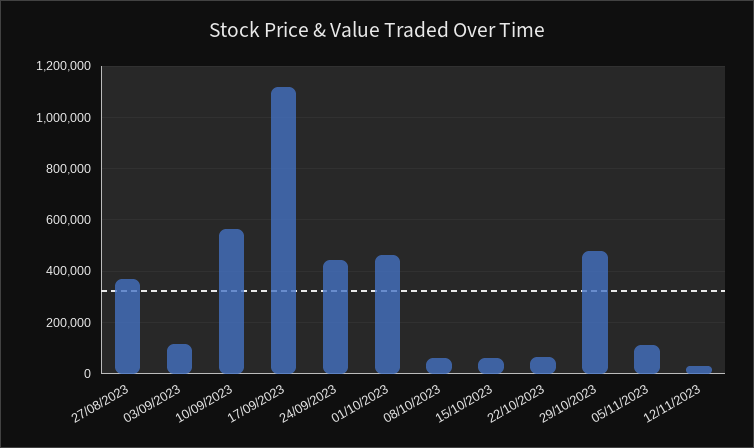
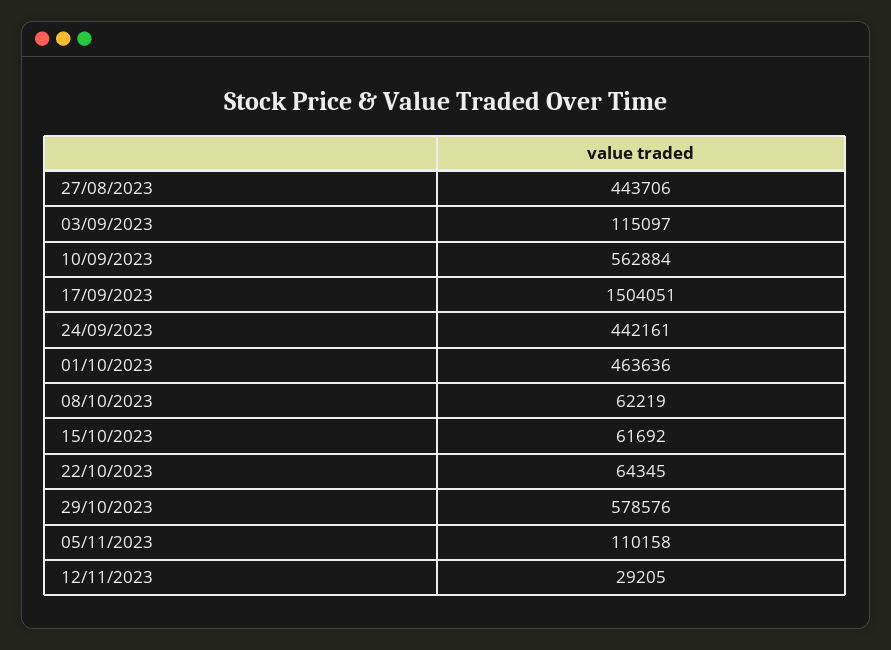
  {
-   "27/08/2023": 375000,
+   "27/08/2023": 443706,
    "03/09/2023": 115097,
    "10/09/2023": 562884,
-   "17/09/2023": 1125000,
+   "17/09/2023": 1504051,
    "24/09/2023": 442161,
    "01/10/2023": 463636,
    "08/10/2023": 62219,
    "15/10/2023": 61692,
    "22/10/2023": 64345,
-   "29/10/2023": 475000,
+   "29/10/2023": 578576,
    "05/11/2023": 110158,
    "12/11/2023": 29205
  }

